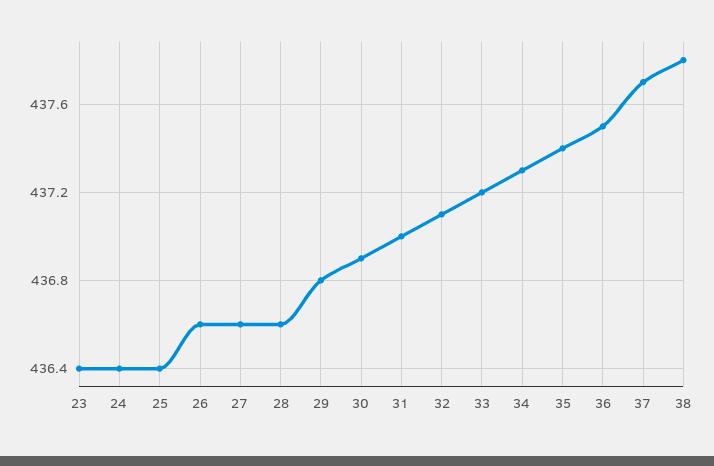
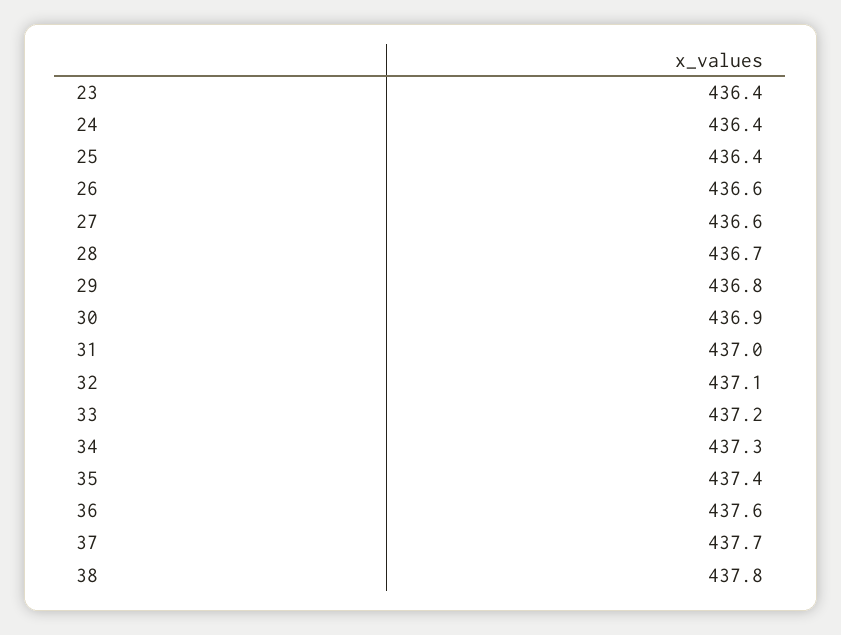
  {
    "23": 436.4,
    "24": 436.4,
    "25": 436.4,
    "26": 436.6,
    "27": 436.6,
-   "28": 436.6,
+   "28": 436.7,
    "29": 436.8,
    "30": 436.9,
    "31": 437,
    "32": 437.1,
    "33": 437.2,
    "34": 437.3,
    "35": 437.4,
-   "36": 437.5,
+   "36": 437.6,
    "37": 437.7,
    "38": 437.8
  }

